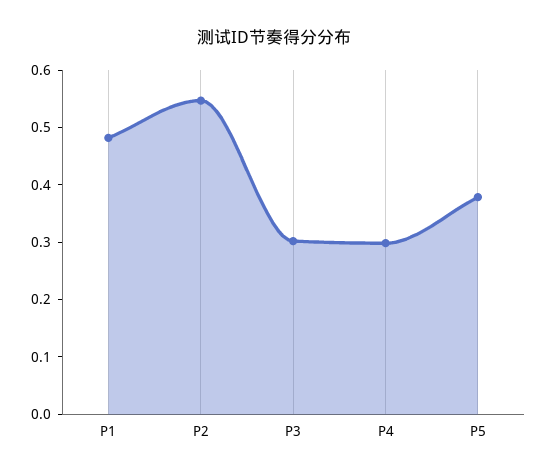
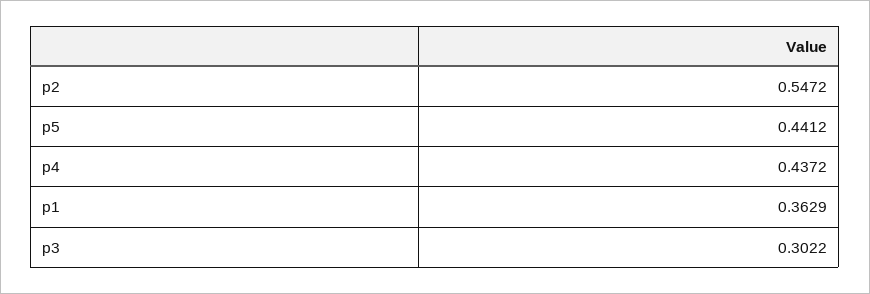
  {
-   "P1": 0.48,
+   "P1": 0.3629,
    "P2": 0.5472,
    "P3": 0.3022,
-   "P4": 0.3,
+   "P4": 0.4372,
-   "P5": 0.38
+   "P5": 0.4412
  }

